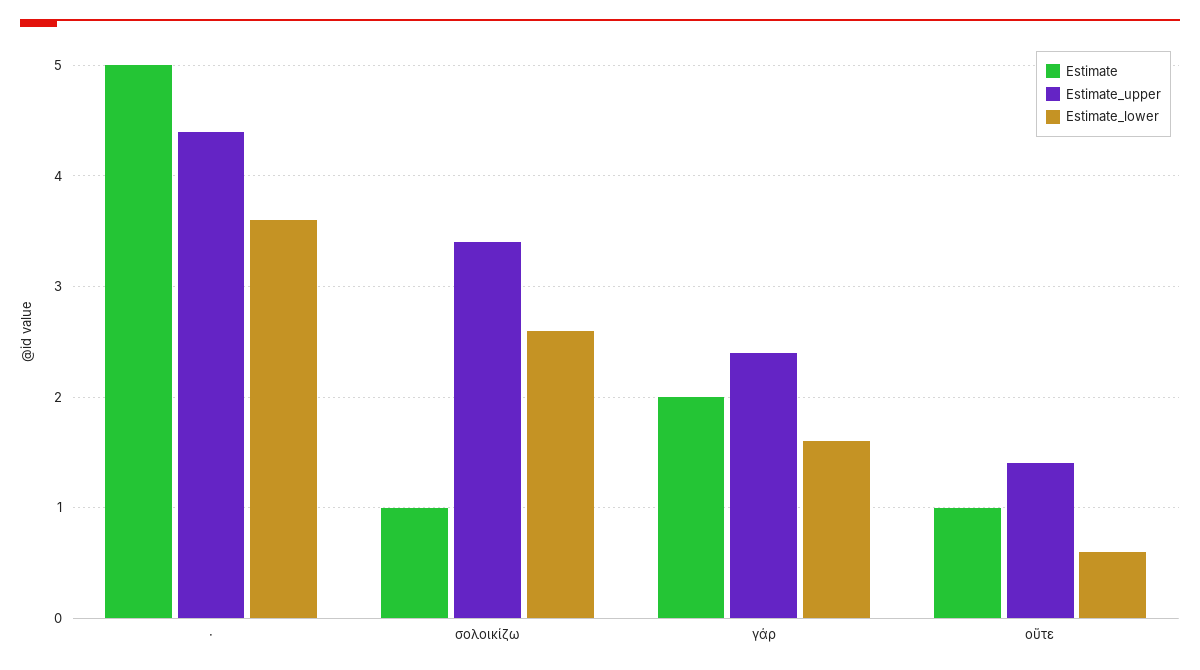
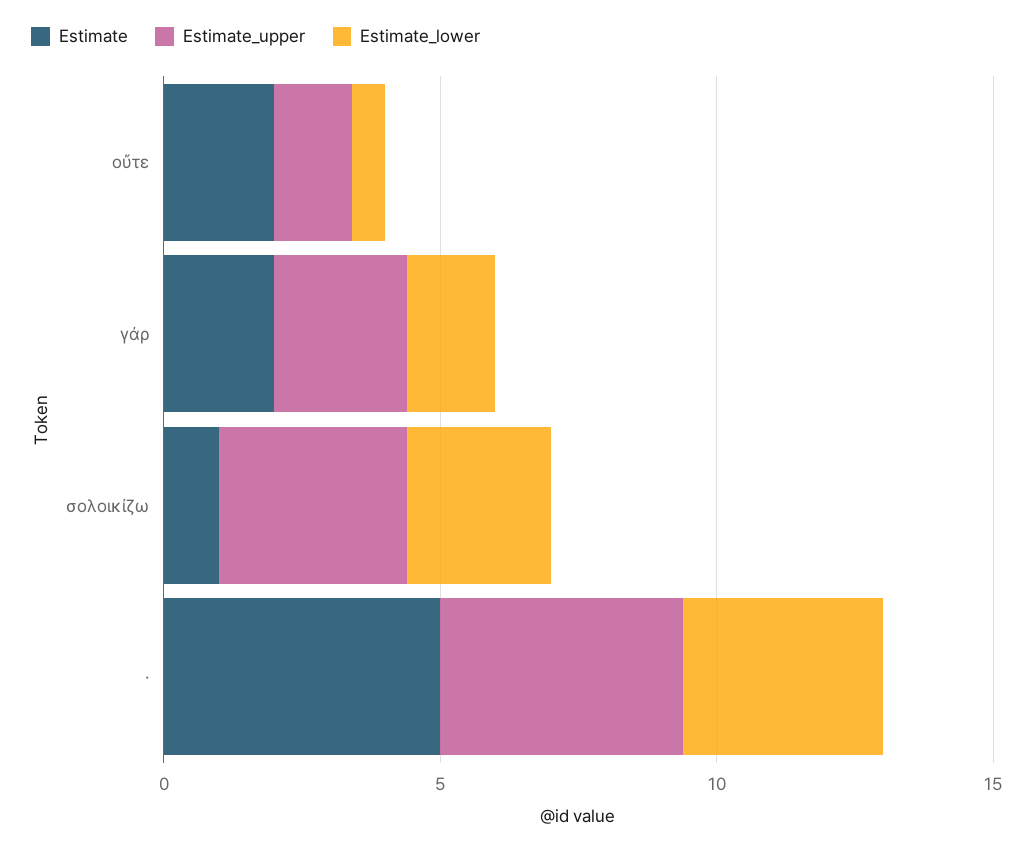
  {
    "Estimate": {
      "·": 5,
      "σολοικίζω": 1,
      "γάρ": 2,
-     "οὔτε": 1
+     "οὔτε": 2
    },
    "Estimate_upper": {
      "·": 4.4,
      "σολοικίζω": 3.4,
      "γάρ": 2.4,
      "οὔτε": 1.4
    },
    "Estimate_lower": {
      "·": 3.6,
      "σολοικίζω": 2.6,
      "γάρ": 1.6,
      "οὔτε": 0.6
    }
  }

